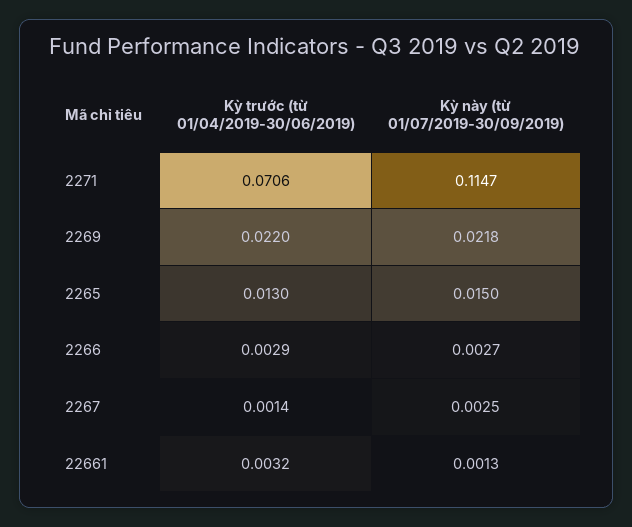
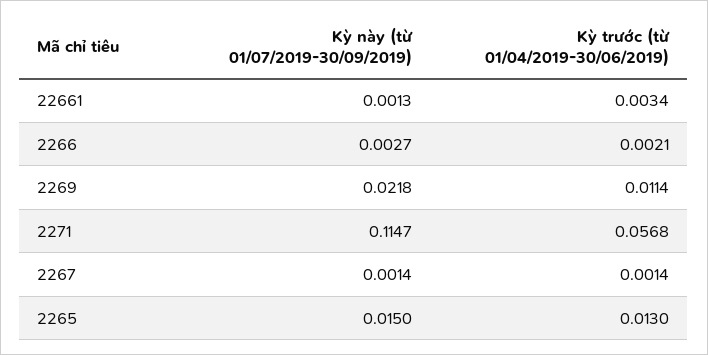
  {
    "Kỳ trước (từ 01/04/2019-30/06/2019)": {
-     "2271": 0.0706,
+     "2271": 0.0568,
-     "2269": 0.022,
+     "2269": 0.0114,
      "2265": 0.013,
-     "2266": 0.0029,
+     "2266": 0.0021,
      "2267": 0.0014,
-     "22661": 0.0032
+     "22661": 0.0034
    },
    "Kỳ này (từ 01/07/2019-30/09/2019)": {
      "2271": 0.1147,
      "2269": 0.0218,
      "2265": 0.015,
      "2266": 0.0027,
-     "2267": 0.0025,
+     "2267": 0.0014,
      "22661": 0.0013
    }
  }

